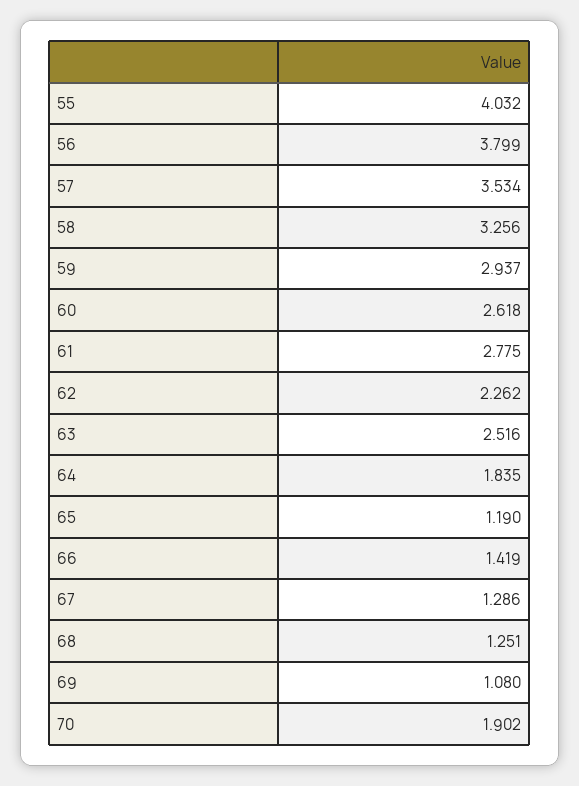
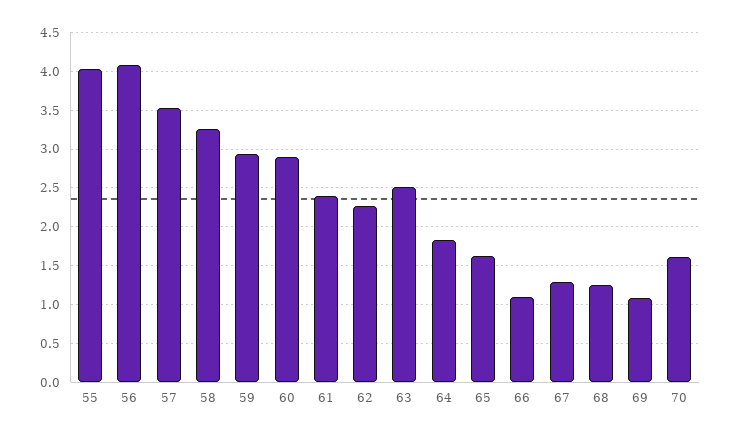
  {
    "55": 4.032,
-   "56": 3.799,
+   "56": 4.1,
    "57": 3.534,
    "58": 3.256,
    "59": 2.937,
-   "60": 2.618,
+   "60": 2.9,
-   "61": 2.775,
+   "61": 2.4,
    "62": 2.262,
    "63": 2.516,
    "64": 1.835,
-   "65": 1.19,
+   "65": 1.6,
-   "66": 1.419,
+   "66": 1.1,
    "67": 1.286,
    "68": 1.251,
    "69": 1.08,
-   "70": 1.902
+   "70": 1.6
  }

